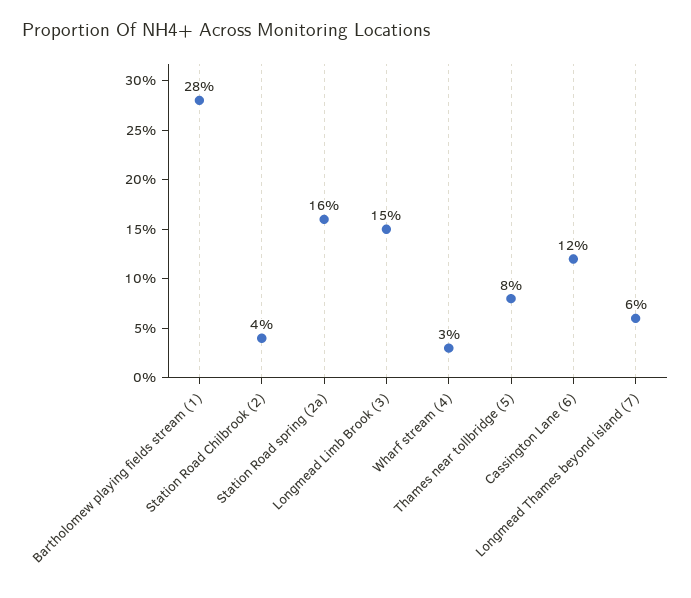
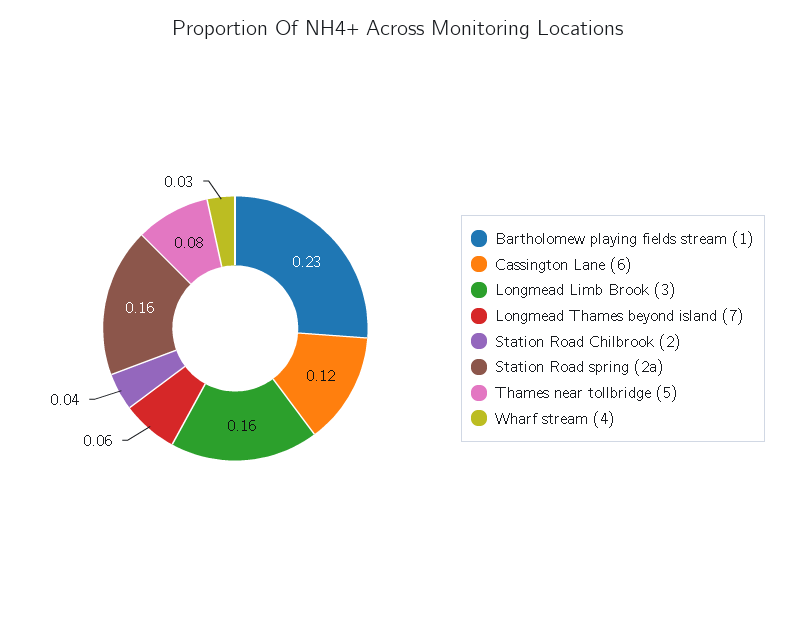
  {
-   "Bartholomew playing fields stream (1)": 0.28,
+   "Bartholomew playing fields stream (1)": 0.23,
    "Station Road Chilbrook (2)": 0.04,
    "Station Road spring (2a)": 0.16,
-   "Longmead Limb Brook (3)": 0.15,
+   "Longmead Limb Brook (3)": 0.16,
    "Wharf stream (4)": 0.03,
    "Thames near tollbridge (5)": 0.08,
    "Cassington Lane (6)": 0.12,
    "Longmead Thames beyond island (7)": 0.06
  }

